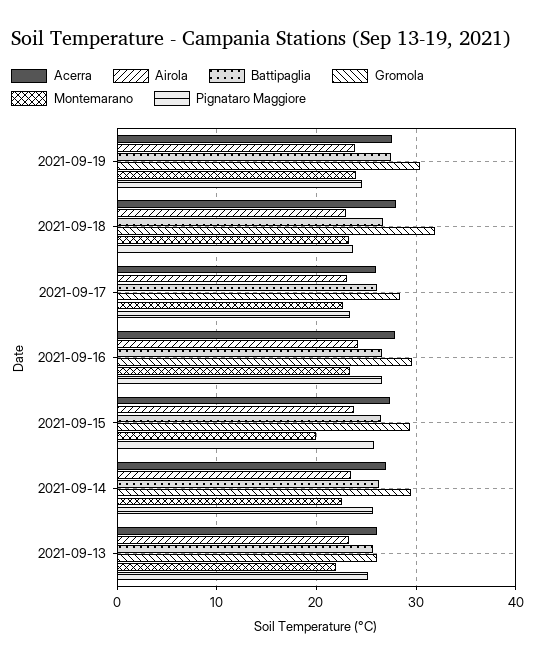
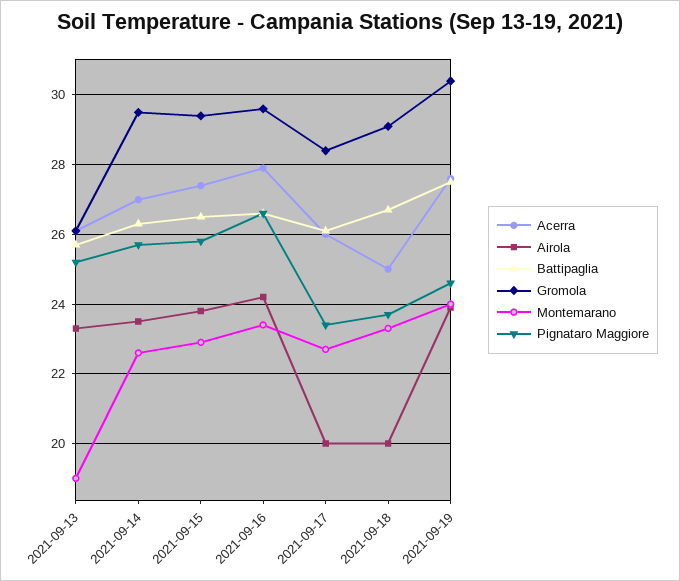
  {
    "Acerra": {
      "2021-09-19": 27.5,
-     "2021-09-18": 28,
+     "2021-09-18": 25,
      "2021-09-17": 26,
      "2021-09-16": 28,
      "2021-09-15": 27.5,
      "2021-09-14": 27,
      "2021-09-13": 26
    },
    "Airola": {
      "2021-09-19": 24,
-     "2021-09-18": 23,
+     "2021-09-18": 20,
-     "2021-09-17": 23,
+     "2021-09-17": 20,
      "2021-09-16": 24,
      "2021-09-15": 24,
      "2021-09-14": 23.5,
      "2021-09-13": 23.5
    },
    "Battipaglia": {
      "2021-09-19": 27.5,
      "2021-09-18": 26.5,
      "2021-09-17": 26,
      "2021-09-16": 26.5,
      "2021-09-15": 26.5,
      "2021-09-14": 26.5,
      "2021-09-13": 25.5
    },
    "Gromola": {
      "2021-09-19": 30.5,
-     "2021-09-18": 32,
+     "2021-09-18": 29,
      "2021-09-17": 28.5,
      "2021-09-16": 29.5,
      "2021-09-15": 29.5,
      "2021-09-14": 29.5,
      "2021-09-13": 26
    },
    "Montemarano": {
      "2021-09-19": 24,
      "2021-09-18": 23.5,
      "2021-09-17": 22.5,
      "2021-09-16": 23.5,
-     "2021-09-15": 20,
+     "2021-09-15": 23,
      "2021-09-14": 22.5,
-     "2021-09-13": 22
+     "2021-09-13": 19
    },
    "Pignataro Maggiore": {
      "2021-09-19": 24.5,
      "2021-09-18": 23.5,
      "2021-09-17": 23.5,
      "2021-09-16": 26.5,
      "2021-09-15": 26,
      "2021-09-14": 25.5,
      "2021-09-13": 25
    }
  }

